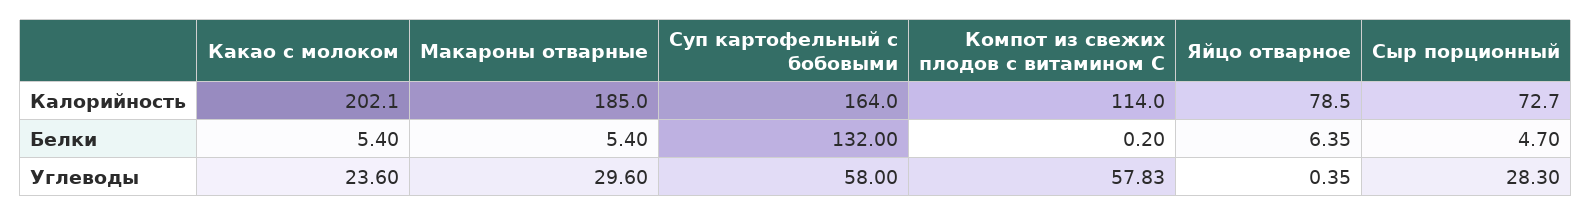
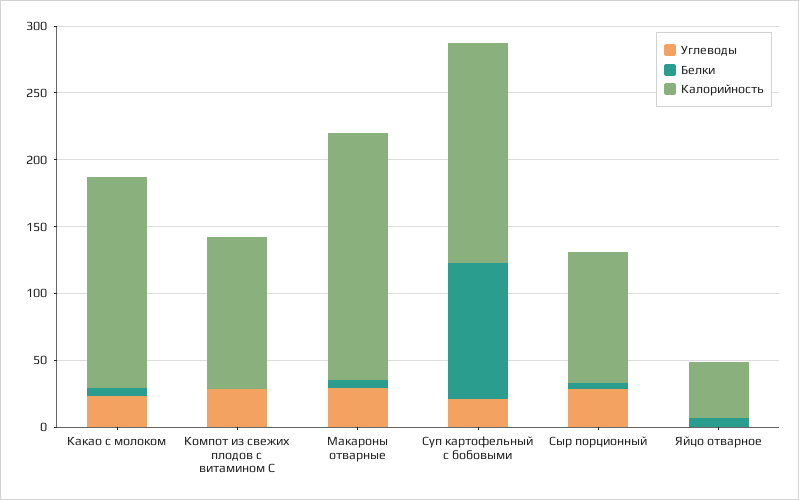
  {
    "Калорийность": {
-     "Какао с молоком": 202.1,
+     "Какао с молоком": 160,
      "Макароны отварные": 185,
      "Суп картофельный с бобовыми": 164,
      "Компот из свежих плодов с витамином С": 114,
-     "Яйцо отварное": 78.5,
+     "Яйцо отварное": 40,
-     "Сыр порционный": 72.7
+     "Сыр порционный": 100
    },
    "Белки": {
      "Какао с молоком": 5.4,
      "Макароны отварные": 5.4,
-     "Суп картофельный с бобовыми": 132,
+     "Суп картофельный с бобовыми": 100,
      "Компот из свежих плодов с витамином С": 0.2,
      "Яйцо отварное": 6.35,
      "Сыр порционный": 4.7
    },
    "Углеводы": {
      "Какао с молоком": 23.6,
      "Макароны отварные": 29.6,
-     "Суп картофельный с бобовыми": 58,
+     "Суп картофельный с бобовыми": 20,
-     "Компот из свежих плодов с витамином С": 57.83,
+     "Компот из свежих плодов с витамином С": 30,
      "Яйцо отварное": 0.35,
      "Сыр порционный": 28.3
    }
  }

